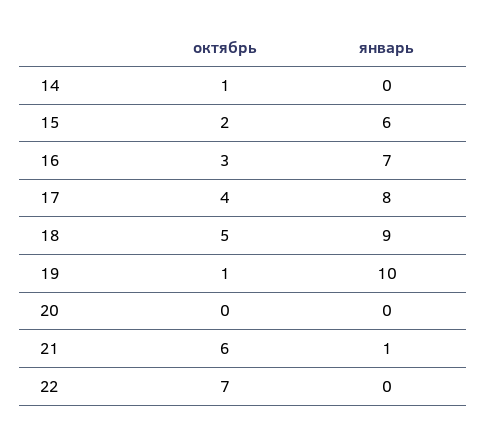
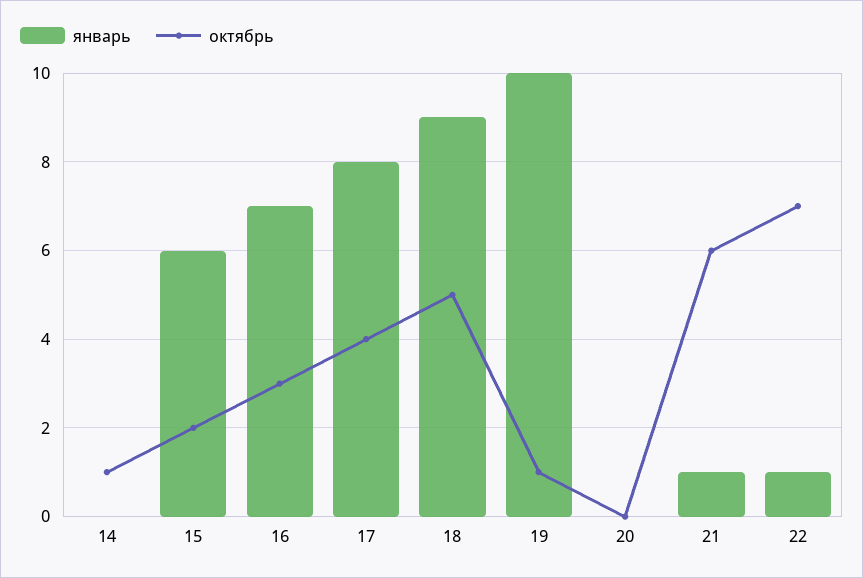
  {
    "октябрь": {
      "14": 1,
      "15": 2,
      "16": 3,
      "17": 4,
      "18": 5,
      "19": 1,
      "20": 0,
      "21": 6,
      "22": 7
    },
    "январь": {
      "14": 0,
      "15": 6,
      "16": 7,
      "17": 8,
      "18": 9,
      "19": 10,
      "20": 0,
      "21": 1,
-     "22": 0
+     "22": 1
    }
  }

